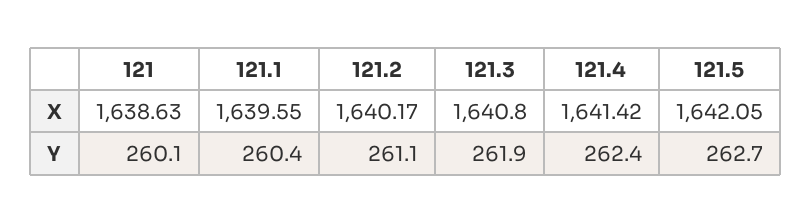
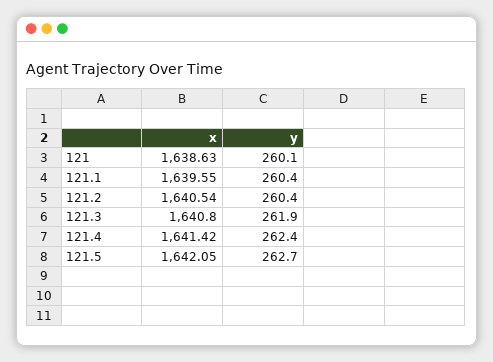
  {
    "121": {
      "X": 1638.63,
      "Y": 260.1
    },
    "121.1": {
      "X": 1639.55,
      "Y": 260.4
    },
    "121.2": {
-     "X": 1640.17,
+     "X": 1640.54,
-     "Y": 261.1
+     "Y": 260.4
    },
    "121.3": {
      "X": 1640.8,
      "Y": 261.9
    },
    "121.4": {
      "X": 1641.42,
      "Y": 262.4
    },
    "121.5": {
      "X": 1642.05,
      "Y": 262.7
    }
  }

